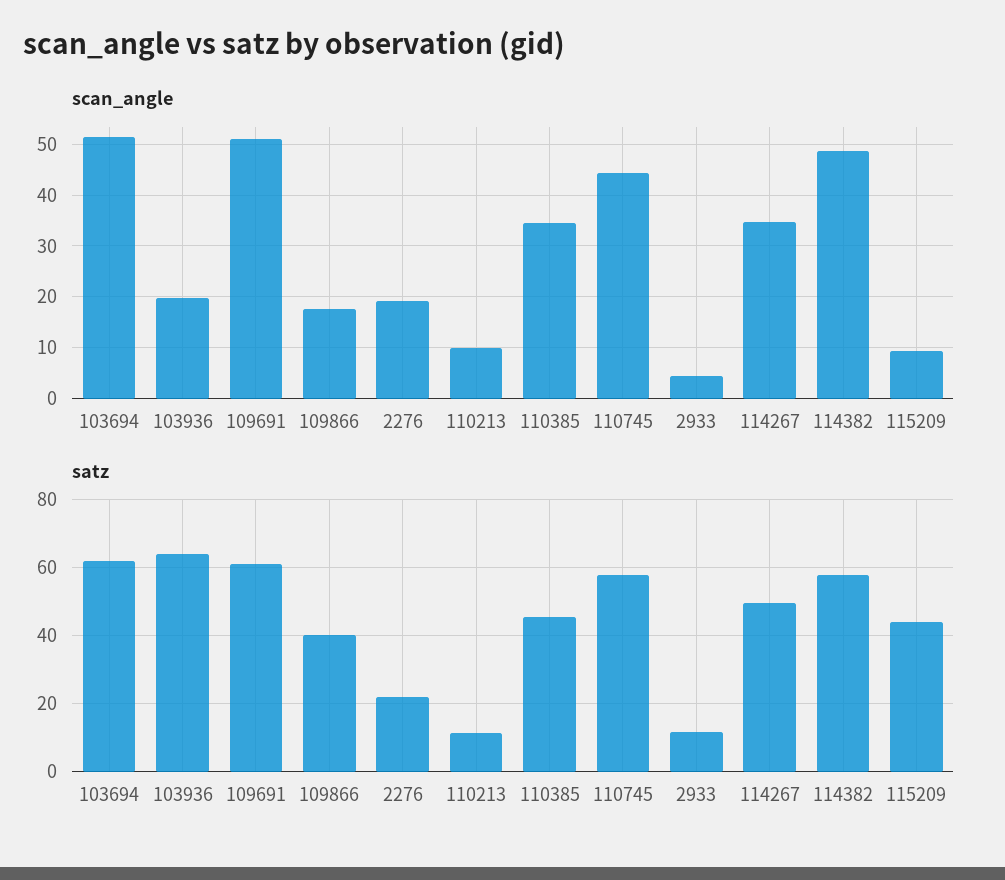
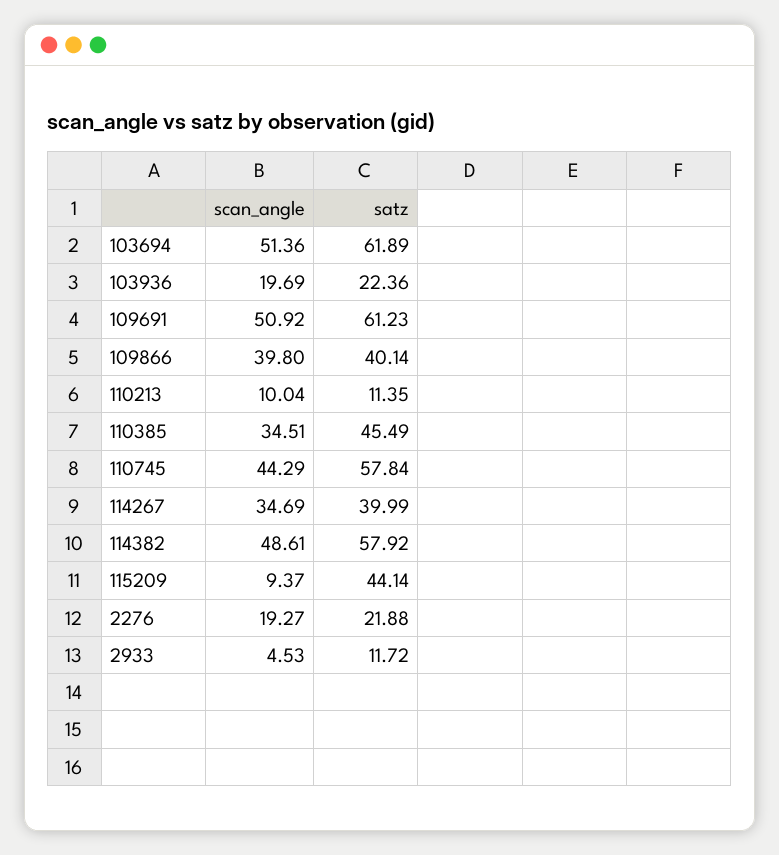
  {
    "scan_angle": {
      "103694": 51.36,
      "103936": 19.69,
      "109691": 50.92,
-     "109866": 18,
+     "109866": 39.8,
      "2276": 19.27,
      "110213": 10.04,
      "110385": 34.51,
      "110745": 44.29,
      "2933": 4.53,
      "114267": 34.69,
      "114382": 48.61,
      "115209": 9.37
    },
    "satz": {
      "103694": 61.89,
-     "103936": 64,
+     "103936": 22.36,
      "109691": 61.23,
      "109866": 40.14,
      "2276": 21.88,
      "110213": 11.35,
      "110385": 45.49,
      "110745": 57.84,
      "2933": 11.72,
-     "114267": 50,
+     "114267": 39.99,
      "114382": 57.92,
      "115209": 44.14
    }
  }

